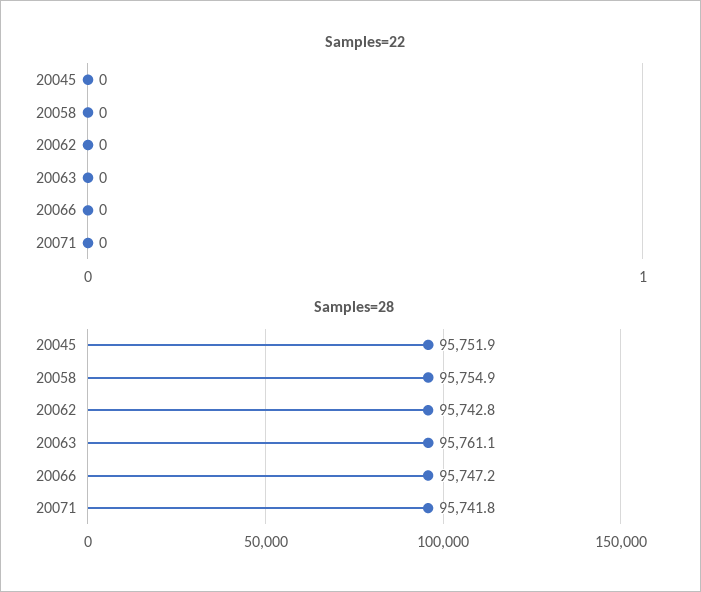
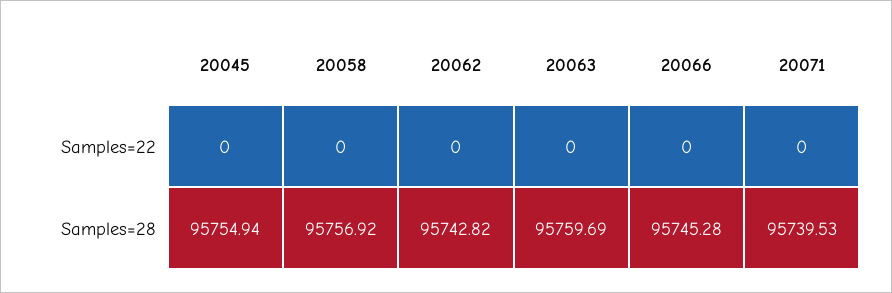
  {
    "Samples=22": {
      "20045": 0,
      "20058": 0,
      "20062": 0,
      "20063": 0,
      "20066": 0,
      "20071": 0
    },
    "Samples=28": {
-     "20045": 95751.9,
+     "20045": 95754.94,
-     "20058": 95754.9,
+     "20058": 95756.92,
      "20062": 95742.82,
-     "20063": 95761.1,
+     "20063": 95759.69,
-     "20066": 95747.2,
+     "20066": 95745.28,
-     "20071": 95741.8
+     "20071": 95739.53
    }
  }

